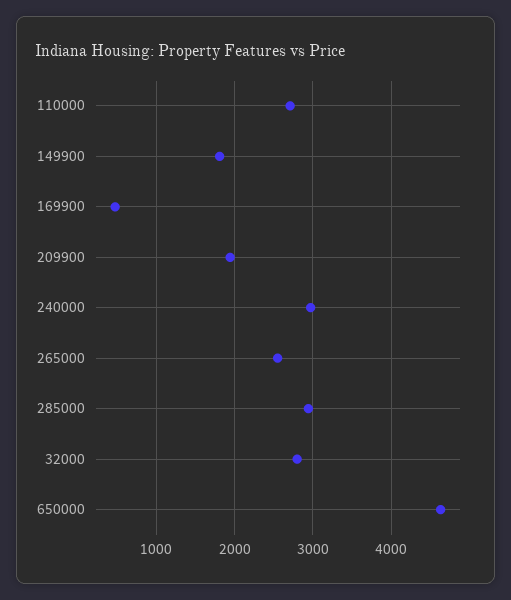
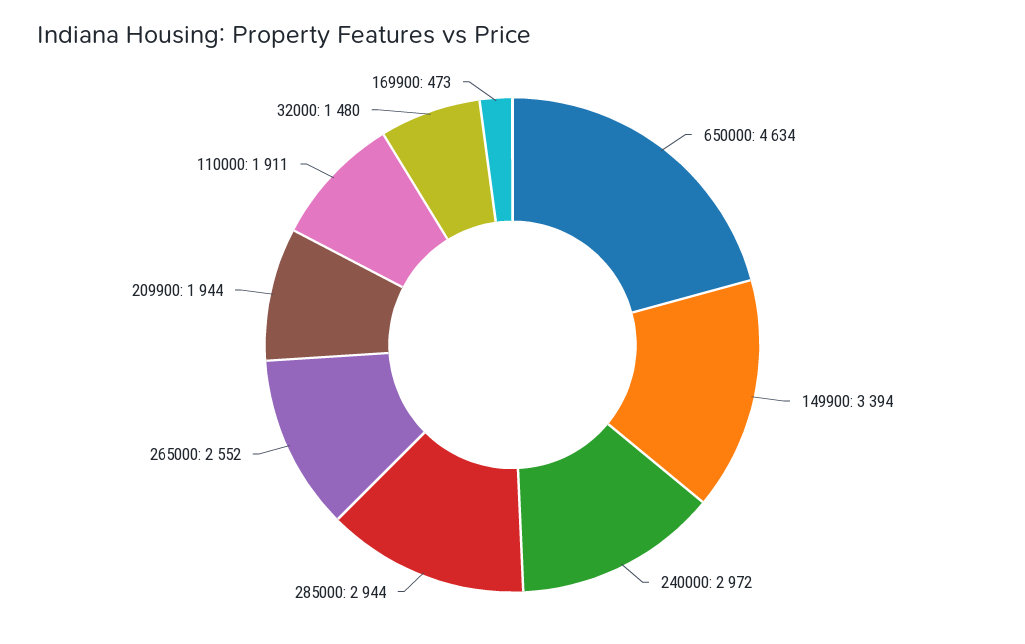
  {
-   "110000": 2700,
+   "110000": 1911,
-   "149900": 1800,
+   "149900": 3394,
    "169900": 473,
    "209900": 1944,
    "240000": 2972,
    "265000": 2552,
    "285000": 2944,
-   "32000": 2800,
+   "32000": 1480,
    "650000": 4634
  }

